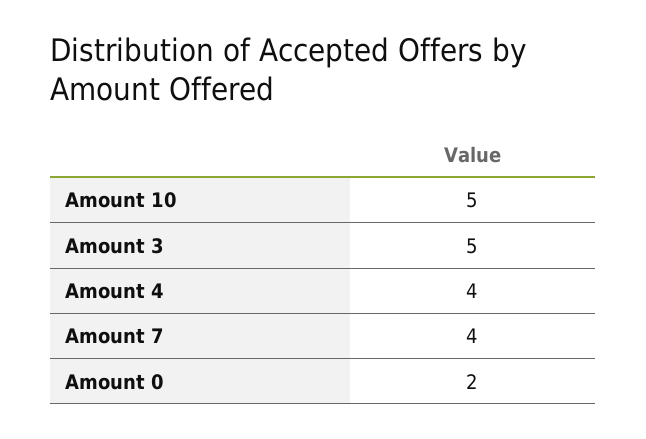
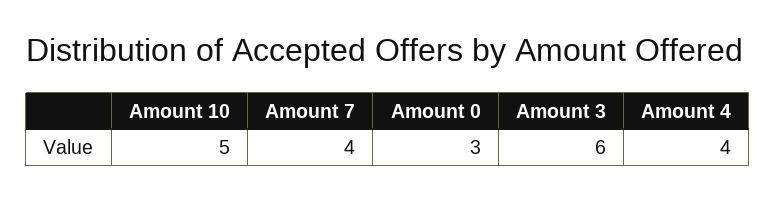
  {
    "Amount 10": 5,
-   "Amount 3": 5,
+   "Amount 3": 6,
    "Amount 4": 4,
    "Amount 7": 4,
-   "Amount 0": 2
+   "Amount 0": 3
  }

